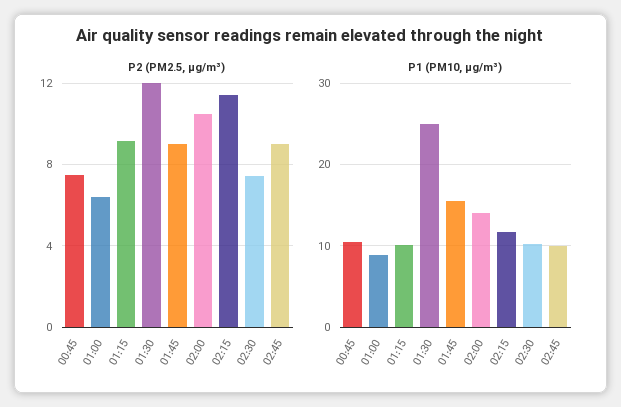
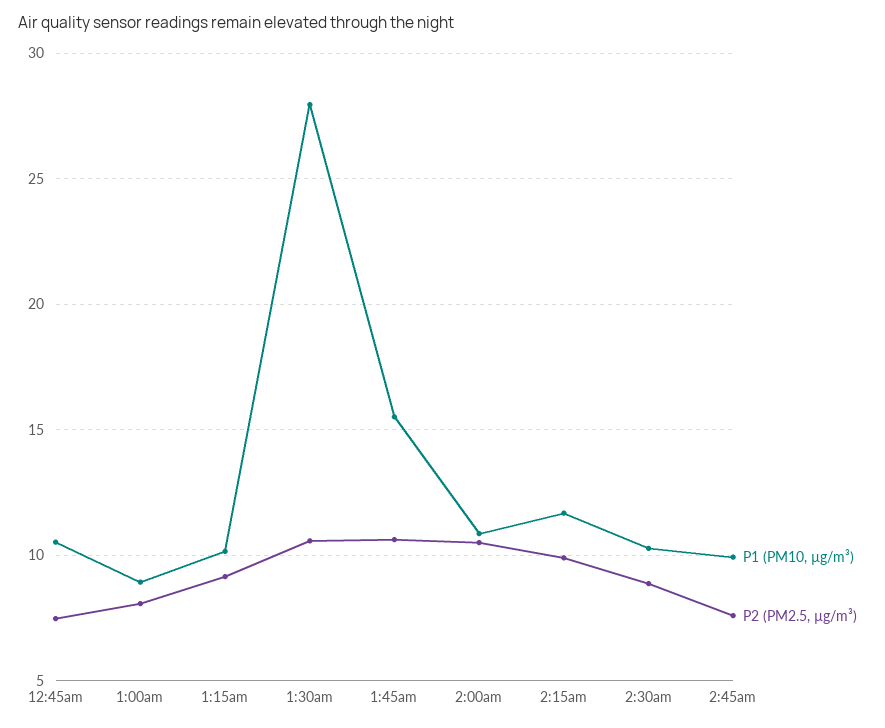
  {
    "P2 (PM2.5, µg/m³)": {
      "00:45": 7.5,
-     "01:00": 6.5,
+     "01:00": 8,
      "01:15": 9,
-     "01:30": 12,
+     "01:30": 10.5,
-     "01:45": 9,
+     "01:45": 10.5,
      "02:00": 10.5,
-     "02:15": 11.5,
+     "02:15": 10,
-     "02:30": 7.5,
+     "02:30": 9,
-     "02:45": 9
+     "02:45": 7.5
    },
    "P1 (PM10, µg/m³)": {
      "00:45": 10.5,
      "01:00": 9,
      "01:15": 10,
-     "01:30": 25,
+     "01:30": 28,
      "01:45": 15.5,
-     "02:00": 14,
+     "02:00": 11,
      "02:15": 11.5,
      "02:30": 10.5,
      "02:45": 10
    }
  }

